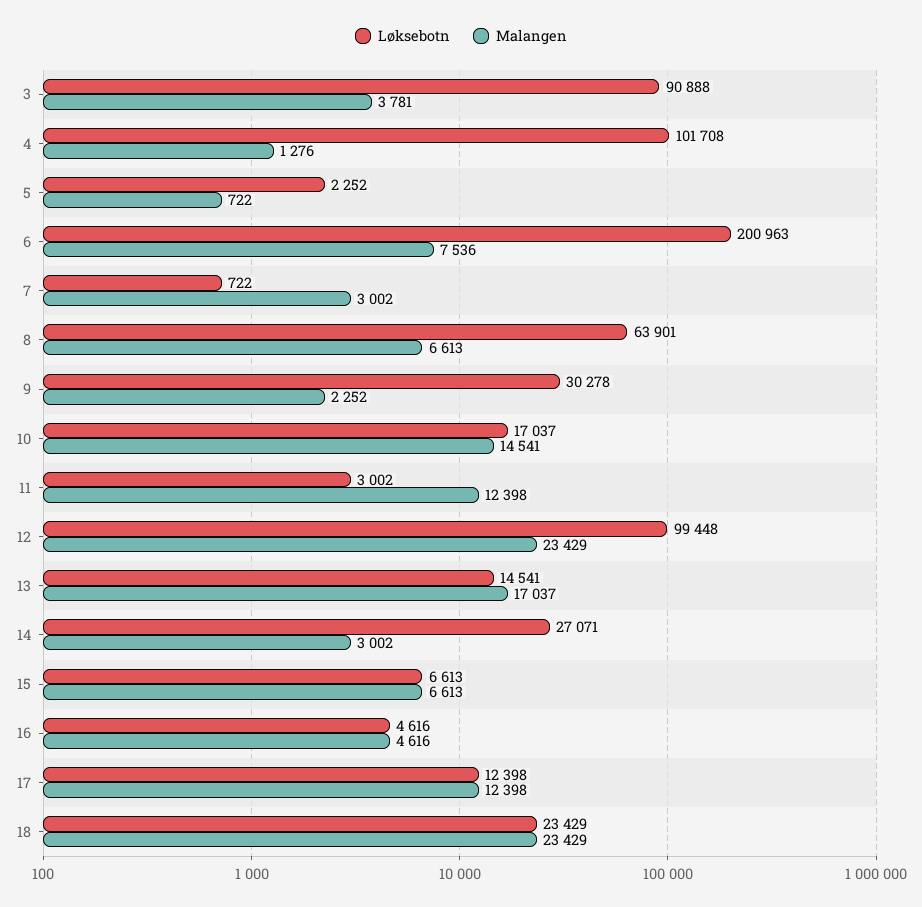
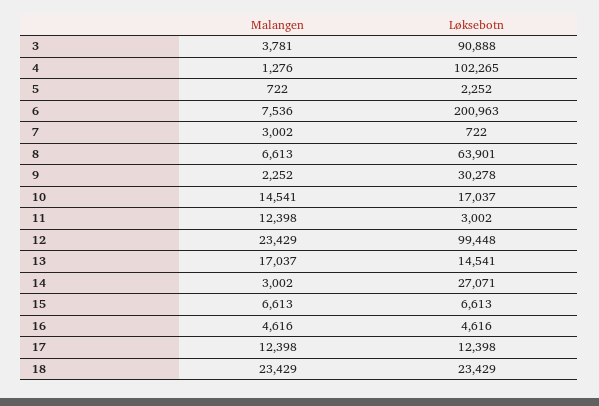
  {
    "Løksebotn": {
      "3": 90888,
-     "4": 101708,
+     "4": 102265,
      "5": 2252,
      "6": 200963,
      "7": 722,
      "8": 63901,
      "9": 30278,
      "10": 17037,
      "11": 3002,
      "12": 99448,
      "13": 14541,
      "14": 27071,
      "15": 6613,
      "16": 4616,
      "17": 12398,
      "18": 23429
    },
    "Malangen": {
      "3": 3781,
      "4": 1276,
      "5": 722,
      "6": 7536,
      "7": 3002,
      "8": 6613,
      "9": 2252,
      "10": 14541,
      "11": 12398,
      "12": 23429,
      "13": 17037,
      "14": 3002,
      "15": 6613,
      "16": 4616,
      "17": 12398,
      "18": 23429
    }
  }

